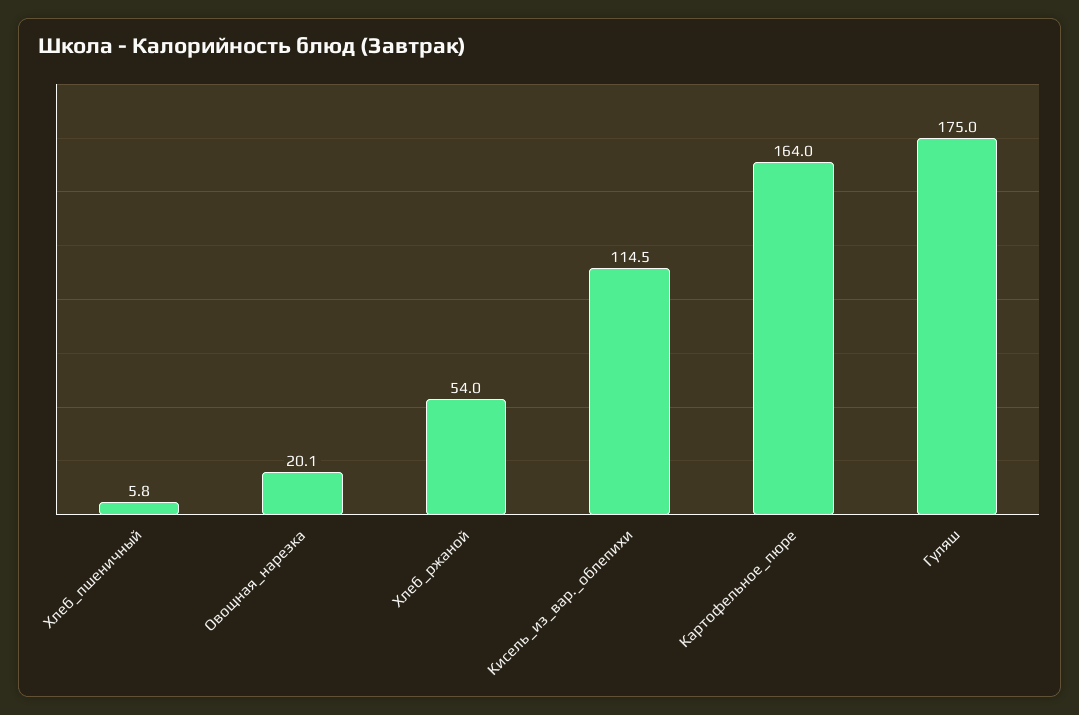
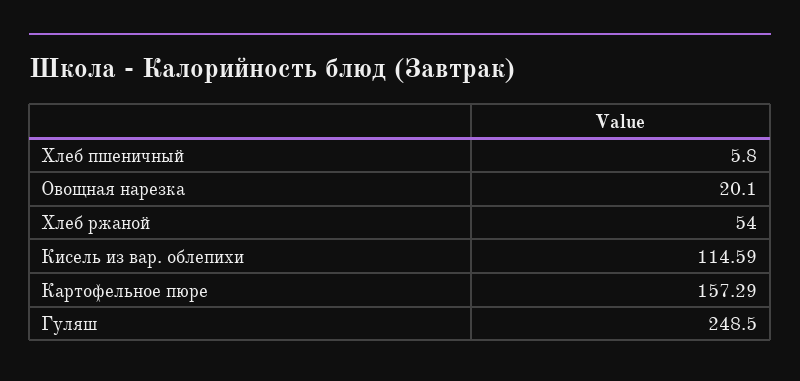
  {
    "Хлеб_пшеничный": 5.8,
    "Овощная_нарезка": 20.1,
    "Хлеб_ржаной": 54,
-   "Кисель_из_вар._облепихи": 114.5,
+   "Кисель_из_вар._облепихи": 114.59,
-   "Картофельное_пюре": 164,
+   "Картофельное_пюре": 157.29,
-   "Гуляш": 175
+   "Гуляш": 248.5
  }

